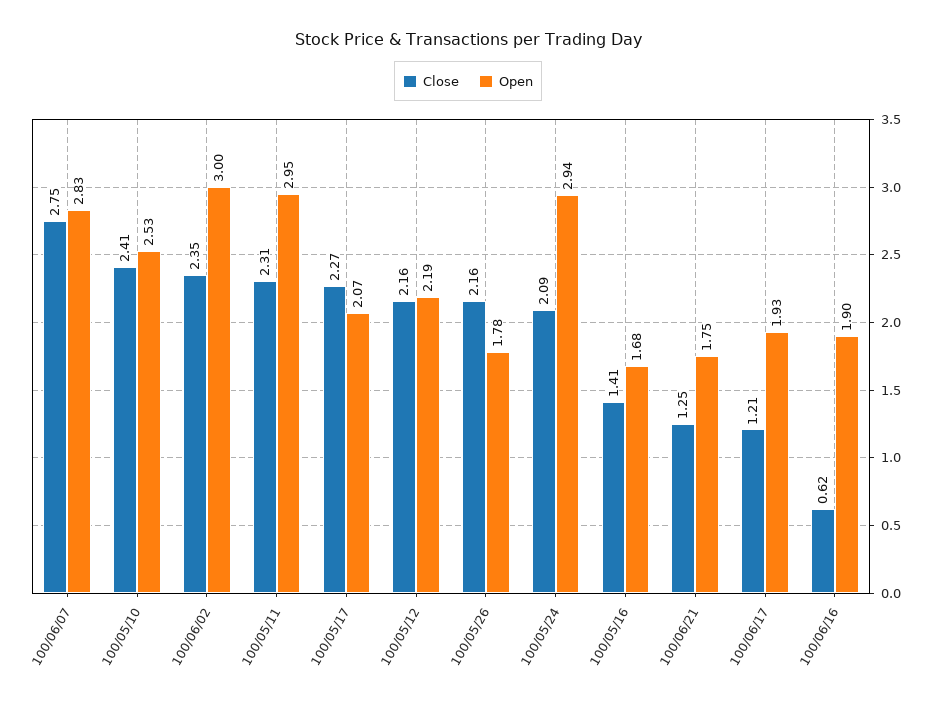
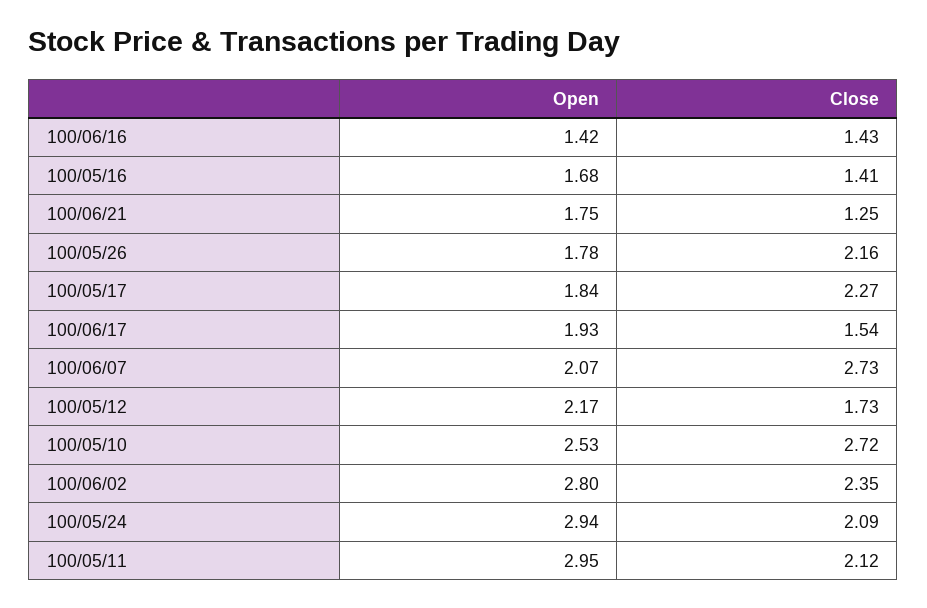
  {
    "Close": {
-     "100/06/07": 2.75,
+     "100/06/07": 2.73,
-     "100/05/10": 2.41,
+     "100/05/10": 2.72,
      "100/06/02": 2.35,
-     "100/05/11": 2.31,
+     "100/05/11": 2.12,
      "100/05/17": 2.27,
-     "100/05/12": 2.16,
+     "100/05/12": 1.73,
      "100/05/26": 2.16,
      "100/05/24": 2.09,
      "100/05/16": 1.41,
      "100/06/21": 1.25,
-     "100/06/17": 1.21,
+     "100/06/17": 1.54,
-     "100/06/16": 0.62
+     "100/06/16": 1.43
    },
    "Open": {
-     "100/06/07": 2.83,
+     "100/06/07": 2.07,
      "100/05/10": 2.53,
-     "100/06/02": 3,
+     "100/06/02": 2.8,
      "100/05/11": 2.95,
-     "100/05/17": 2.07,
+     "100/05/17": 1.84,
-     "100/05/12": 2.19,
+     "100/05/12": 2.17,
      "100/05/26": 1.78,
      "100/05/24": 2.94,
      "100/05/16": 1.68,
      "100/06/21": 1.75,
      "100/06/17": 1.93,
-     "100/06/16": 1.9
+     "100/06/16": 1.42
    }
  }

